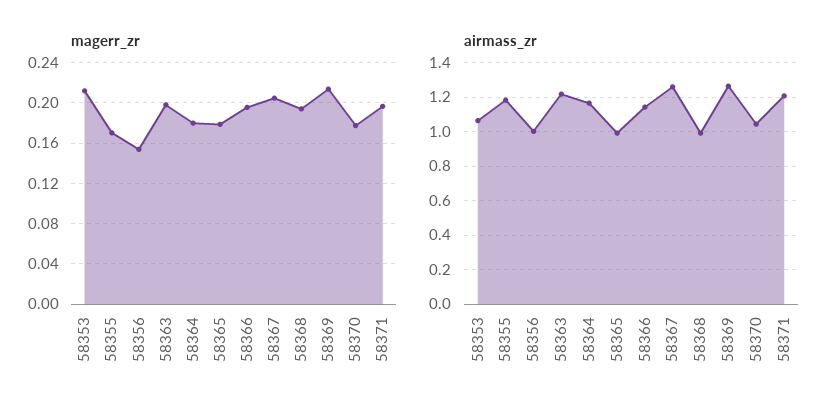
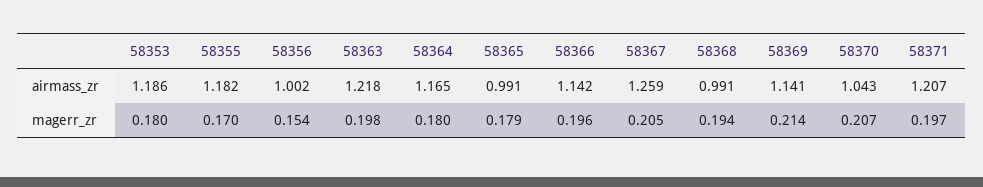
  {
    "magerr_zr": {
-     "58353": 0.21,
+     "58353": 0.18,
      "58355": 0.17,
      "58356": 0.154,
      "58363": 0.198,
      "58364": 0.18,
      "58365": 0.179,
      "58366": 0.196,
      "58367": 0.205,
      "58368": 0.194,
      "58369": 0.214,
-     "58370": 0.18,
+     "58370": 0.207,
      "58371": 0.197
    },
    "airmass_zr": {
-     "58353": 1.05,
+     "58353": 1.186,
      "58355": 1.182,
      "58356": 1.002,
      "58363": 1.218,
      "58364": 1.165,
      "58365": 0.991,
      "58366": 1.142,
      "58367": 1.259,
      "58368": 0.991,
-     "58369": 1.25,
+     "58369": 1.141,
      "58370": 1.043,
      "58371": 1.207
    }
  }

